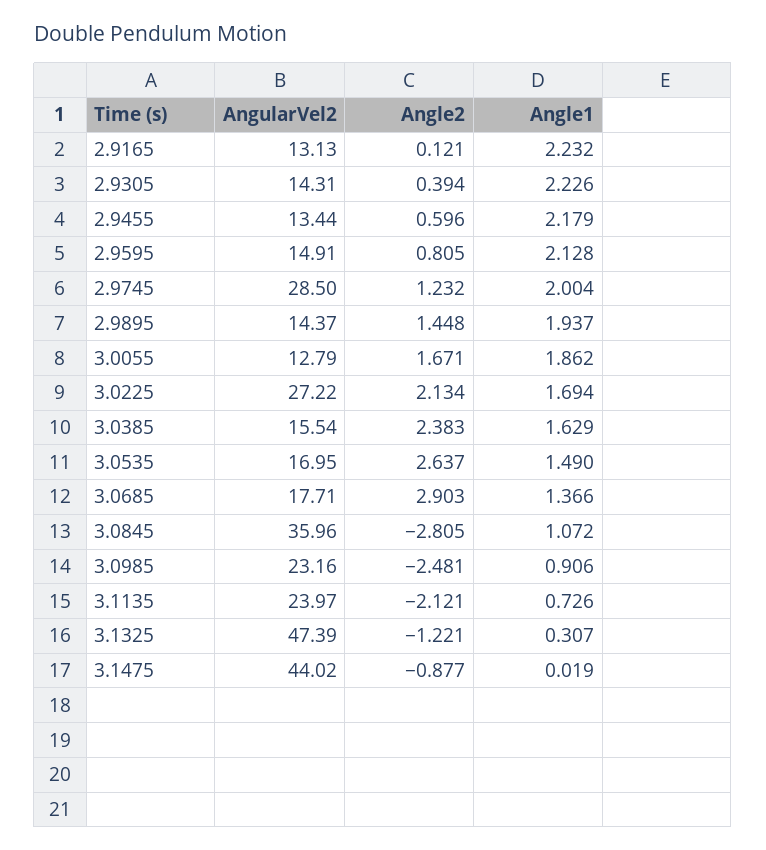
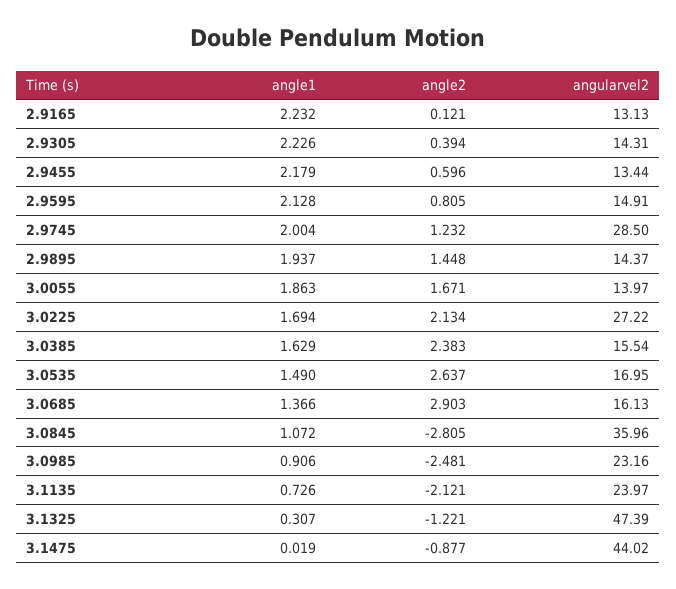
  {
    "AngularVel2": {
      "2.9165": 13.13,
      "2.9305": 14.31,
      "2.9455": 13.44,
      "2.9595": 14.91,
      "2.9745": 28.5,
      "2.9895": 14.37,
-     "3.0055": 12.79,
+     "3.0055": 13.97,
      "3.0225": 27.22,
      "3.0385": 15.54,
      "3.0535": 16.95,
-     "3.0685": 17.71,
+     "3.0685": 16.13,
      "3.0845": 35.96,
      "3.0985": 23.16,
      "3.1135": 23.97,
      "3.1325": 47.39,
      "3.1475": 44.02
    },
    "Angle2": {
      "2.9165": 0.121,
      "2.9305": 0.394,
      "2.9455": 0.596,
      "2.9595": 0.805,
      "2.9745": 1.232,
      "2.9895": 1.448,
      "3.0055": 1.671,
      "3.0225": 2.134,
      "3.0385": 2.383,
      "3.0535": 2.637,
      "3.0685": 2.903,
      "3.0845": -2.805,
      "3.0985": -2.481,
      "3.1135": -2.121,
      "3.1325": -1.221,
      "3.1475": -0.877
    },
    "Angle1": {
      "2.9165": 2.232,
      "2.9305": 2.226,
      "2.9455": 2.179,
      "2.9595": 2.128,
      "2.9745": 2.004,
      "2.9895": 1.937,
-     "3.0055": 1.862,
+     "3.0055": 1.863,
      "3.0225": 1.694,
      "3.0385": 1.629,
      "3.0535": 1.49,
      "3.0685": 1.366,
      "3.0845": 1.072,
      "3.0985": 0.906,
      "3.1135": 0.726,
      "3.1325": 0.307,
      "3.1475": 0.019
    }
  }

